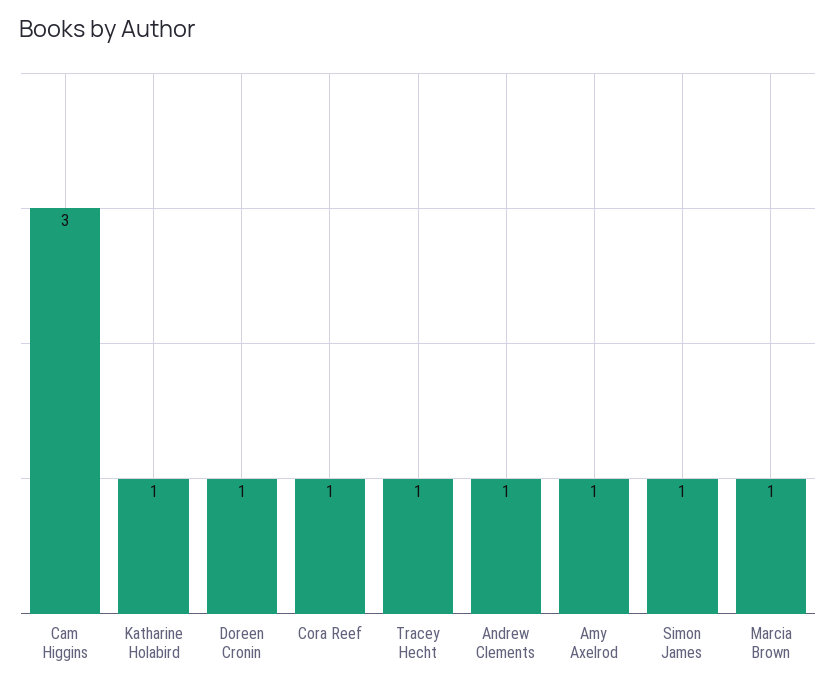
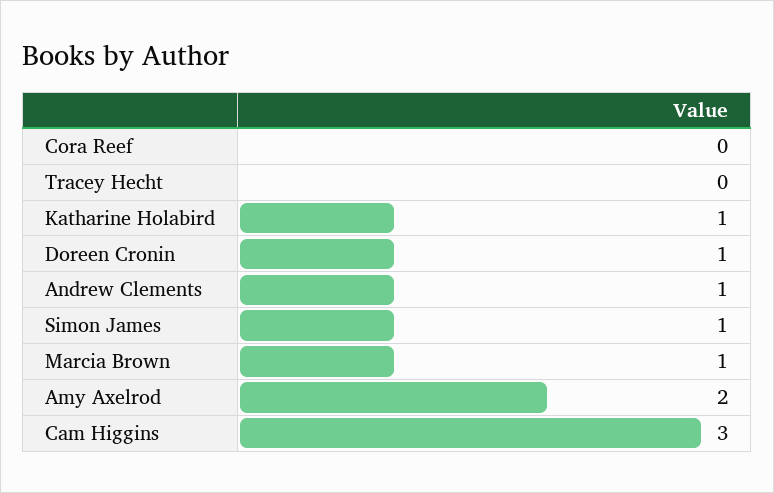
  {
    "Cam Higgins": 3,
    "Katharine Holabird": 1,
    "Doreen Cronin": 1,
-   "Cora Reef": 1,
+   "Cora Reef": 0,
-   "Tracey Hecht": 1,
+   "Tracey Hecht": 0,
    "Andrew Clements": 1,
-   "Amy Axelrod": 1,
+   "Amy Axelrod": 2,
    "Simon James": 1,
    "Marcia Brown": 1
  }

